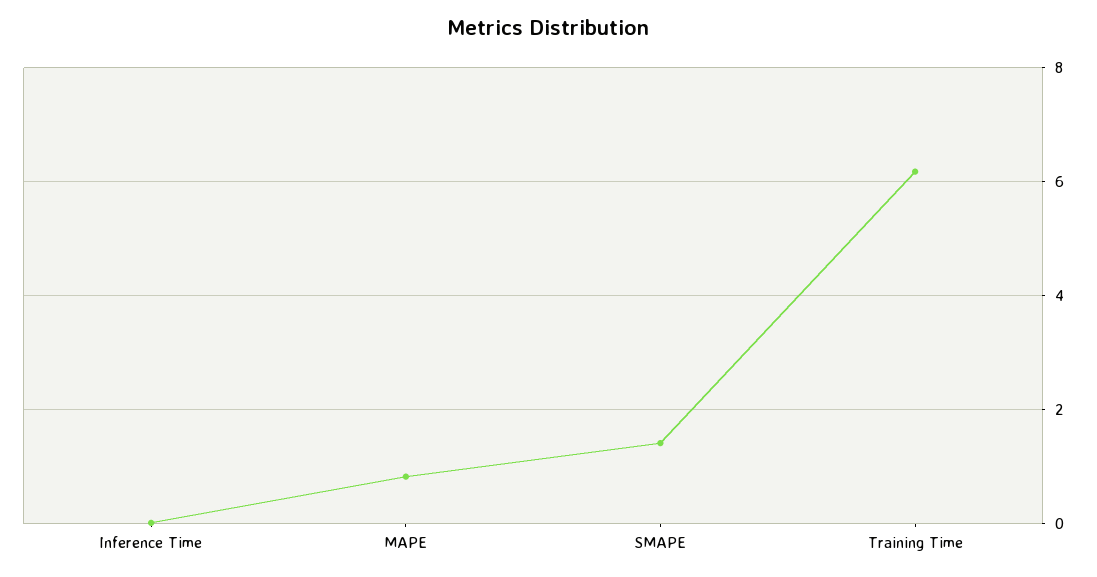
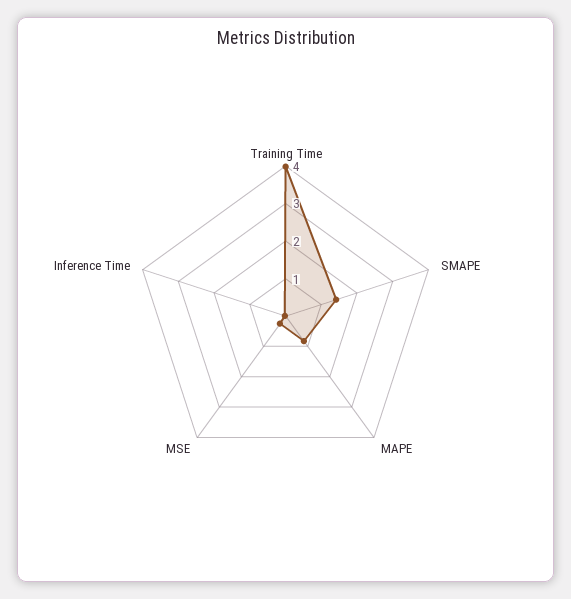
  {
    "Inference Time": 0,
    "MAPE": 0.8,
    "SMAPE": 1.4,
-   "Training Time": 6.2
+   "Training Time": 4,
+   "MSE": 0.25
  }

